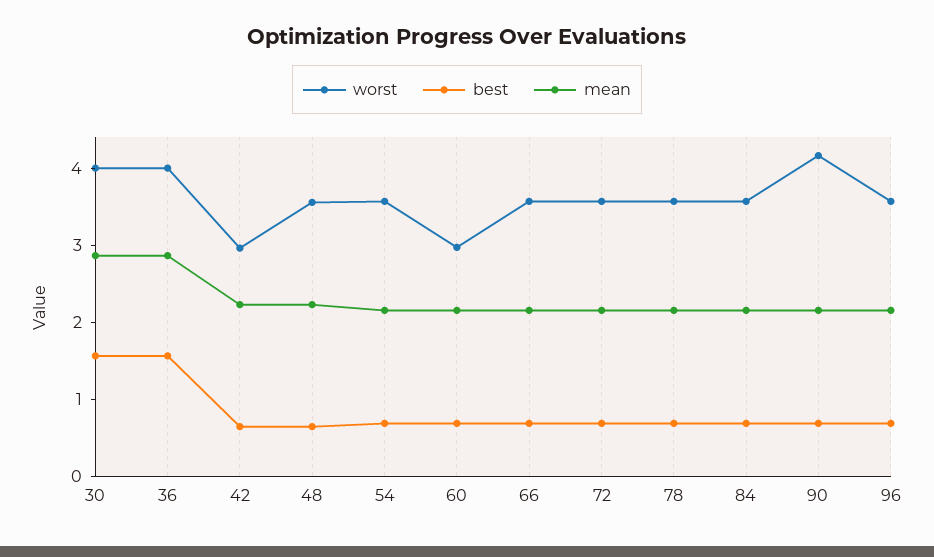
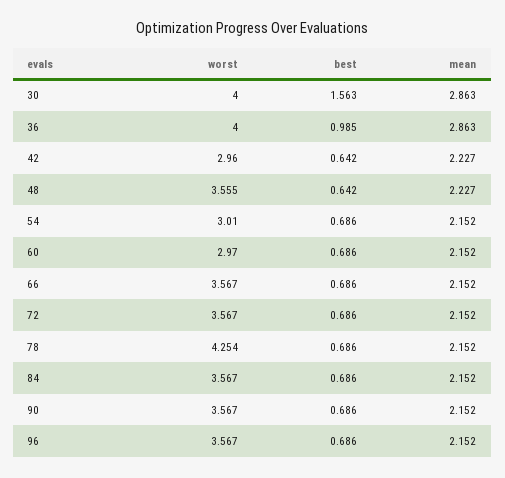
  {
    "worst": {
      "30": 4,
      "36": 4,
      "42": 2.96,
      "48": 3.555,
-     "54": 3.6,
+     "54": 3.01,
      "60": 2.97,
      "66": 3.567,
      "72": 3.567,
-     "78": 3.6,
+     "78": 4.254,
      "84": 3.567,
-     "90": 4.2,
+     "90": 3.567,
      "96": 3.567
    },
    "best": {
      "30": 1.563,
-     "36": 1.6,
+     "36": 0.985,
      "42": 0.642,
      "48": 0.642,
      "54": 0.686,
      "60": 0.686,
      "66": 0.686,
      "72": 0.686,
      "78": 0.686,
      "84": 0.686,
      "90": 0.686,
      "96": 0.686
    },
    "mean": {
      "30": 2.863,
      "36": 2.863,
      "42": 2.227,
      "48": 2.227,
      "54": 2.152,
      "60": 2.152,
      "66": 2.152,
      "72": 2.152,
      "78": 2.152,
      "84": 2.152,
      "90": 2.152,
      "96": 2.152
    }
  }

